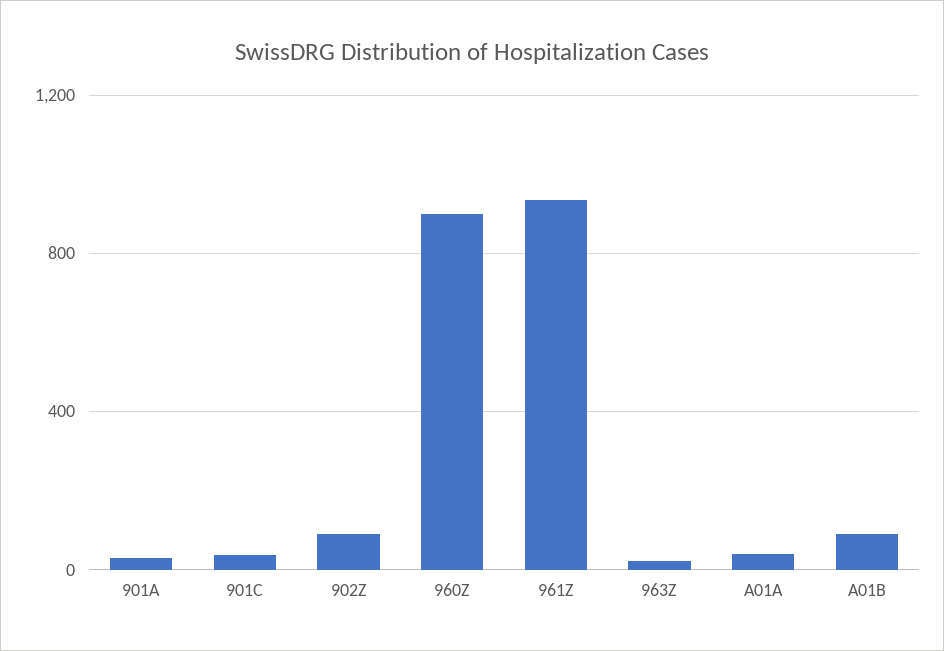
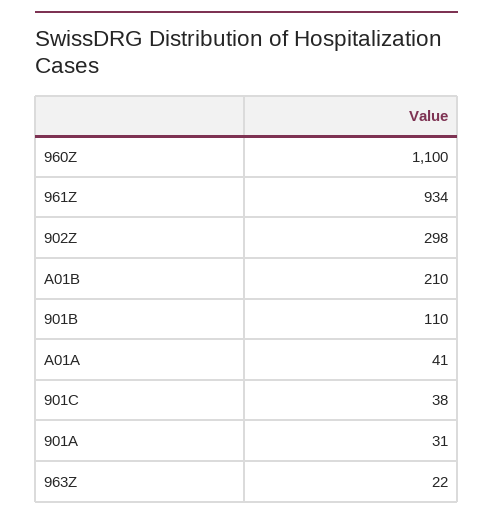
  {
    "901A": 31,
    "901C": 38,
-   "902Z": 100,
+   "902Z": 298,
-   "960Z": 900,
+   "960Z": 1100,
    "961Z": 934,
    "963Z": 22,
    "A01A": 41,
-   "A01B": 100
+   "A01B": 210,
+   "901B": 110
  }

